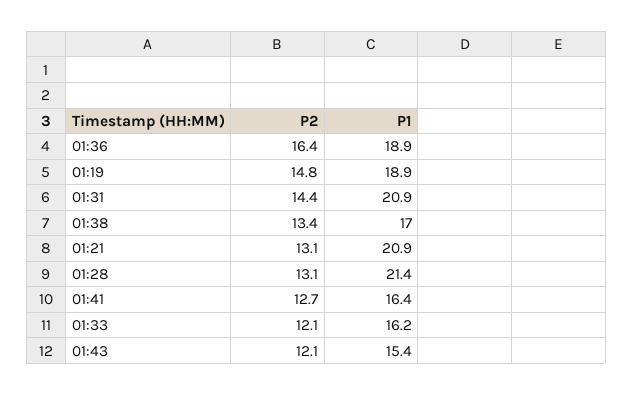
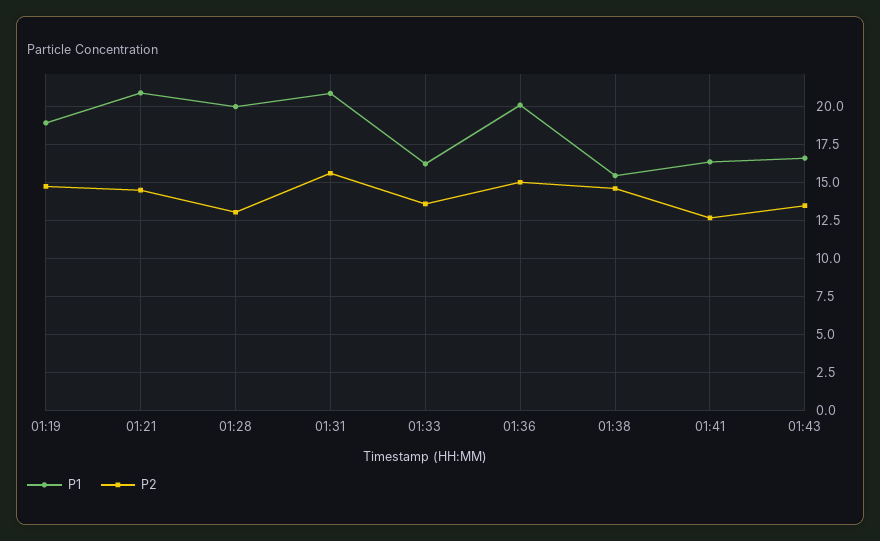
  {
    "P2": {
-     "01:36": 16.4,
+     "01:36": 15,
      "01:19": 14.8,
-     "01:31": 14.4,
+     "01:31": 15.5,
-     "01:38": 13.4,
+     "01:38": 14.5,
-     "01:21": 13.1,
+     "01:21": 14.5,
      "01:28": 13.1,
      "01:41": 12.7,
-     "01:33": 12.1,
+     "01:33": 13.5,
-     "01:43": 12.1
+     "01:43": 13.5
    },
    "P1": {
-     "01:36": 18.9,
+     "01:36": 20,
      "01:19": 18.9,
      "01:31": 20.9,
-     "01:38": 17,
+     "01:38": 15.5,
      "01:21": 20.9,
-     "01:28": 21.4,
+     "01:28": 20,
      "01:41": 16.4,
      "01:33": 16.2,
-     "01:43": 15.4
+     "01:43": 16.5
    }
  }

